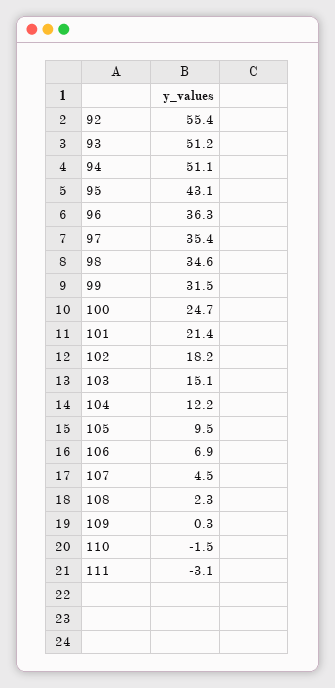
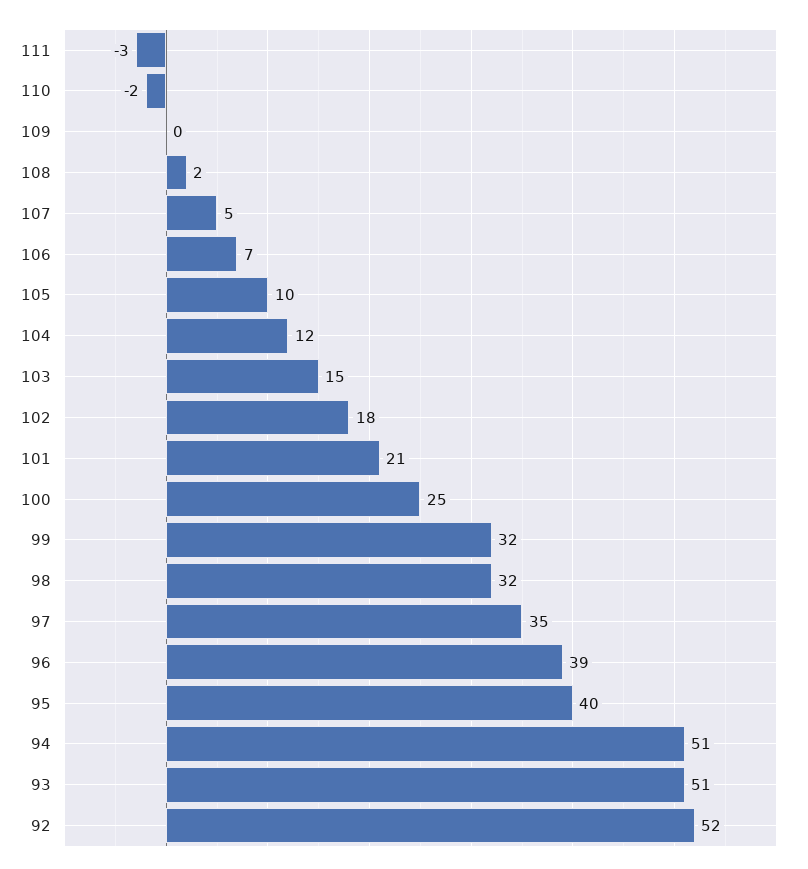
  {
-   "92": 55.4,
+   "92": 52,
    "93": 51.2,
    "94": 51.1,
-   "95": 43.1,
+   "95": 40,
-   "96": 36.3,
+   "96": 39,
    "97": 35.4,
-   "98": 34.6,
+   "98": 32,
    "99": 31.5,
    "100": 24.7,
    "101": 21.4,
    "102": 18.2,
    "103": 15.1,
    "104": 12.2,
    "105": 9.5,
    "106": 6.9,
    "107": 4.5,
    "108": 2.3,
    "109": 0.3,
    "110": -1.5,
    "111": -3.1
  }

